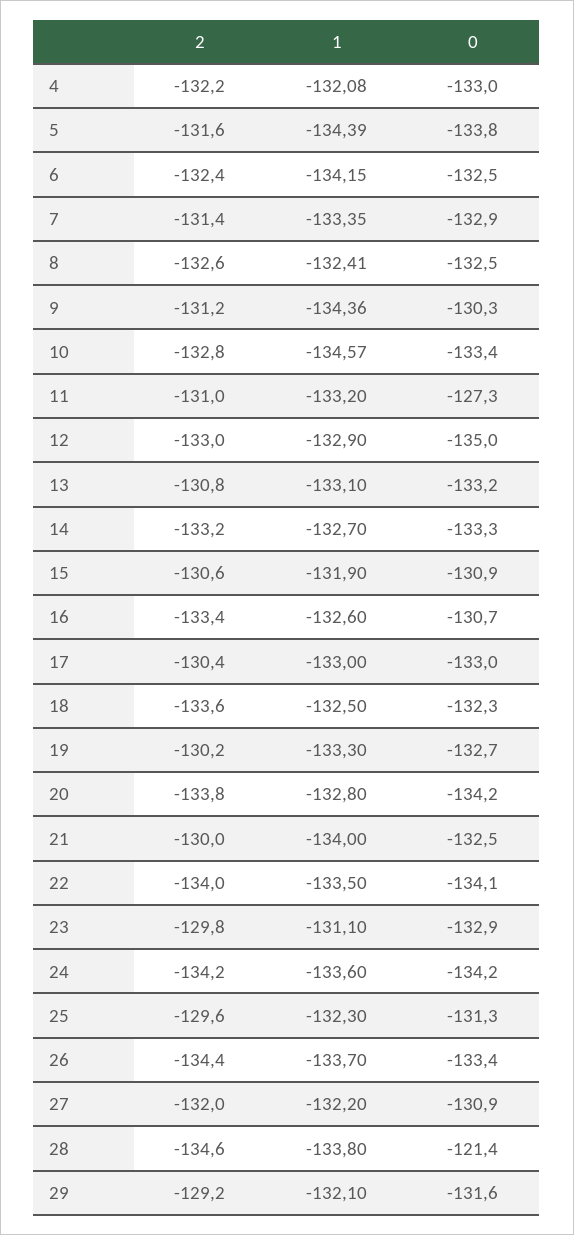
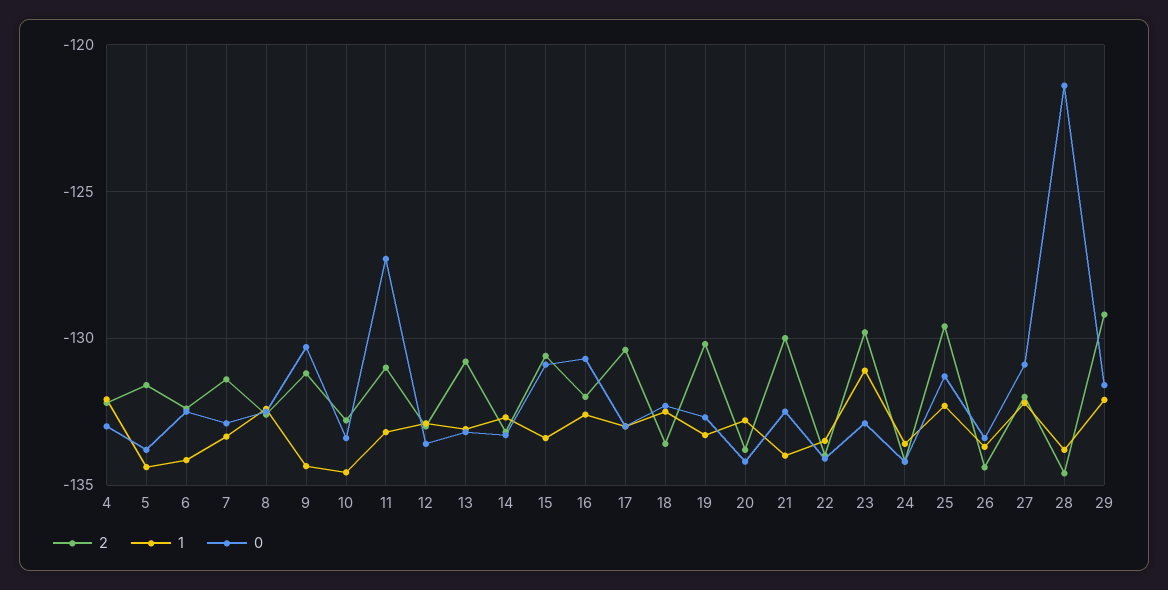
  {
    "2": {
      "4": -132.2,
      "5": -131.6,
      "6": -132.4,
      "7": -131.4,
      "8": -132.6,
      "9": -131.2,
      "10": -132.8,
      "11": -131,
      "12": -133,
      "13": -130.8,
      "14": -133.2,
      "15": -130.6,
-     "16": -133.4,
+     "16": -132,
      "17": -130.4,
      "18": -133.6,
      "19": -130.2,
      "20": -133.8,
      "21": -130,
      "22": -134,
      "23": -129.8,
      "24": -134.2,
      "25": -129.6,
      "26": -134.4,
      "27": -132,
      "28": -134.6,
      "29": -129.2
    },
    "1": {
      "4": -132.08,
      "5": -134.39,
      "6": -134.15,
      "7": -133.35,
      "8": -132.41,
      "9": -134.36,
      "10": -134.57,
      "11": -133.2,
      "12": -132.9,
      "13": -133.1,
      "14": -132.7,
-     "15": -131.9,
+     "15": -133.5,
      "16": -132.6,
      "17": -133,
      "18": -132.5,
      "19": -133.3,
      "20": -132.8,
      "21": -134,
      "22": -133.5,
      "23": -131.1,
      "24": -133.6,
      "25": -132.3,
      "26": -133.7,
      "27": -132.2,
      "28": -133.8,
      "29": -132.1
    },
    "0": {
      "4": -133,
      "5": -133.8,
      "6": -132.5,
      "7": -132.9,
      "8": -132.5,
      "9": -130.3,
      "10": -133.4,
      "11": -127.3,
-     "12": -135,
+     "12": -133.5,
      "13": -133.2,
      "14": -133.3,
      "15": -130.9,
      "16": -130.7,
      "17": -133,
      "18": -132.3,
      "19": -132.7,
      "20": -134.2,
      "21": -132.5,
      "22": -134.1,
      "23": -132.9,
      "24": -134.2,
      "25": -131.3,
      "26": -133.4,
      "27": -130.9,
      "28": -121.4,
      "29": -131.6
    }
  }

